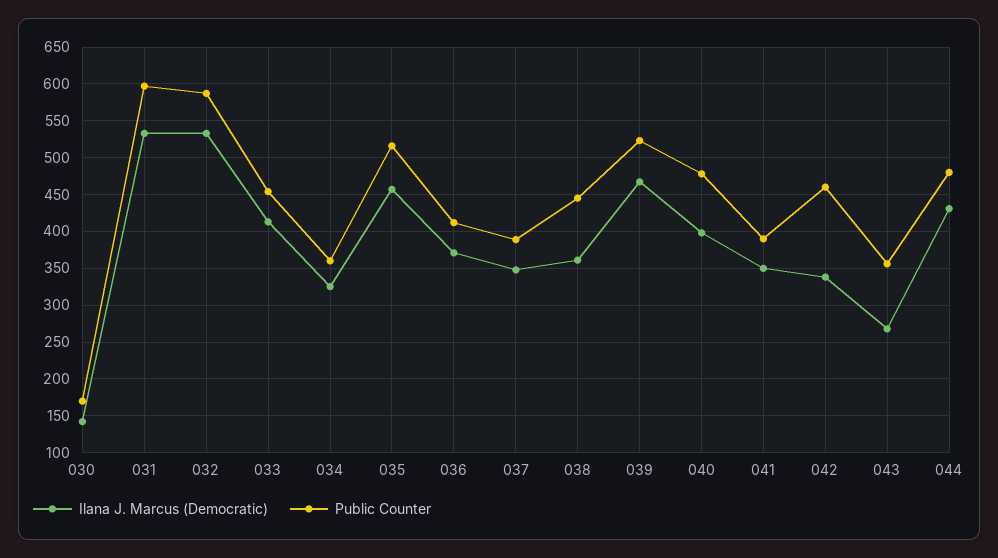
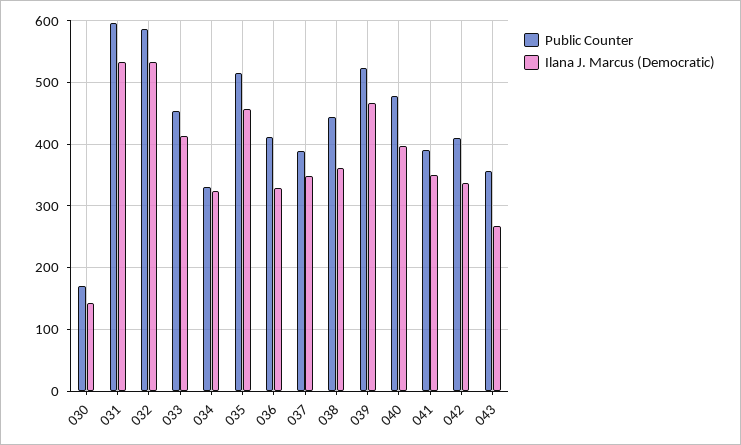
  {
    "Ilana J. Marcus (Democratic)": {
      "030": 140,
      "031": 530,
      "032": 530,
      "033": 410,
      "034": 330,
      "035": 460,
-     "036": 370,
+     "036": 330,
      "037": 350,
      "038": 360,
      "039": 470,
      "040": 400,
      "041": 350,
      "042": 340,
-     "043": 270,
+     "043": 270
-     "044": 430
    },
    "Public Counter": {
      "030": 170,
      "031": 600,
      "032": 590,
      "033": 450,
-     "034": 360,
+     "034": 330,
      "035": 520,
      "036": 410,
      "037": 390,
      "038": 450,
      "039": 520,
      "040": 480,
      "041": 390,
-     "042": 460,
+     "042": 410,
-     "043": 360,
+     "043": 360
-     "044": 480
    }
  }

